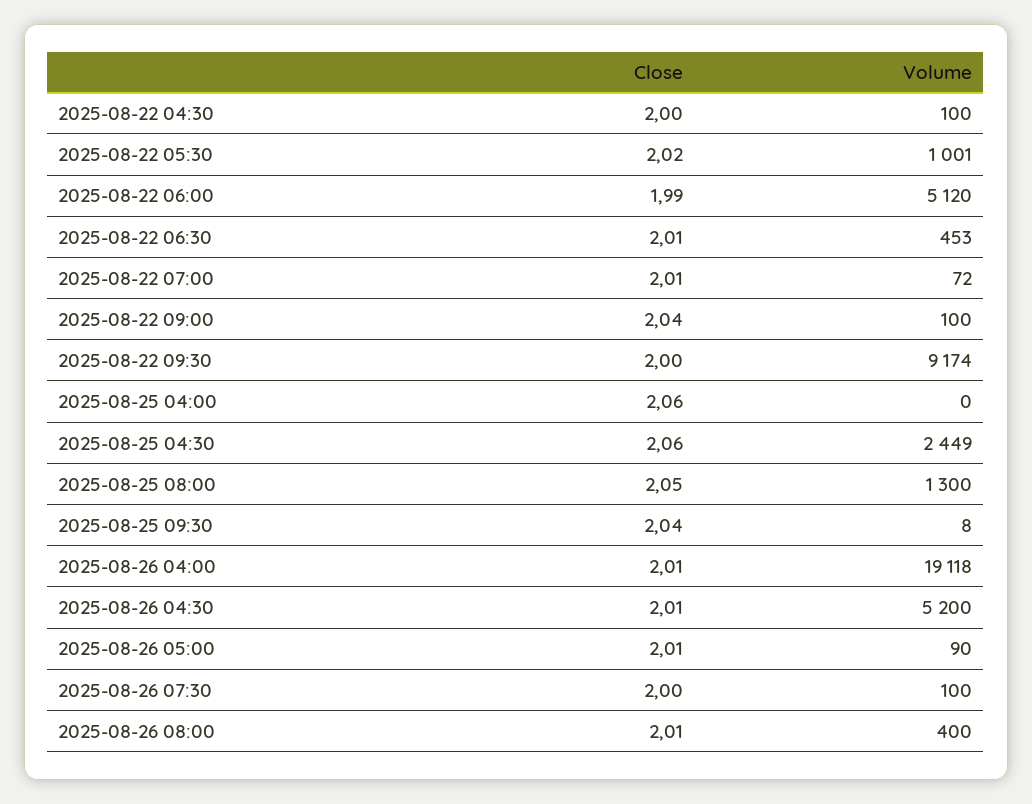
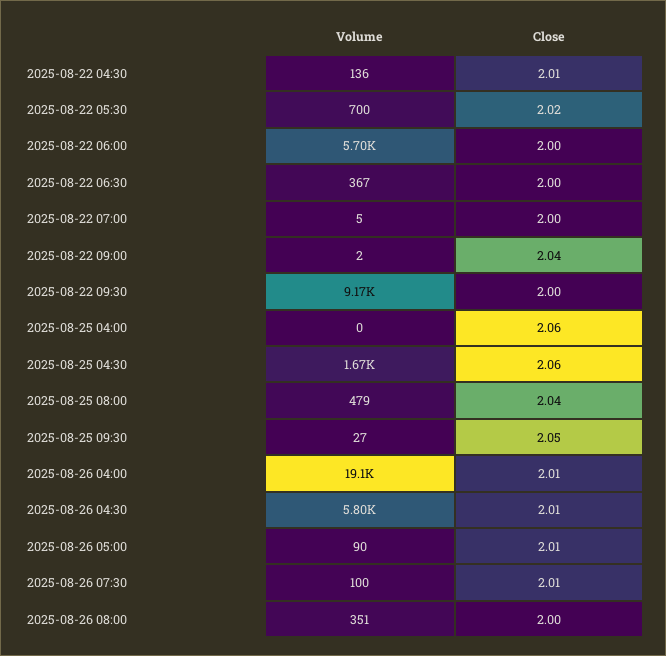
  {
    "Close": {
-     "2025-08-22 04:30": 2,
+     "2025-08-22 04:30": 2.01,
      "2025-08-22 05:30": 2.02,
-     "2025-08-22 06:00": 1.99,
+     "2025-08-22 06:00": 2,
-     "2025-08-22 06:30": 2.01,
+     "2025-08-22 06:30": 2,
-     "2025-08-22 07:00": 2.01,
+     "2025-08-22 07:00": 2,
      "2025-08-22 09:00": 2.04,
      "2025-08-22 09:30": 2,
      "2025-08-25 04:00": 2.06,
      "2025-08-25 04:30": 2.06,
-     "2025-08-25 08:00": 2.05,
+     "2025-08-25 08:00": 2.04,
-     "2025-08-25 09:30": 2.04,
+     "2025-08-25 09:30": 2.05,
      "2025-08-26 04:00": 2.01,
      "2025-08-26 04:30": 2.01,
      "2025-08-26 05:00": 2.01,
-     "2025-08-26 07:30": 2,
+     "2025-08-26 07:30": 2.01,
-     "2025-08-26 08:00": 2.01
+     "2025-08-26 08:00": 2
    },
    "Volume": {
-     "2025-08-22 04:30": 100,
+     "2025-08-22 04:30": 136,
-     "2025-08-22 05:30": 1001,
+     "2025-08-22 05:30": 700,
-     "2025-08-22 06:00": 5120,
+     "2025-08-22 06:00": 5700,
-     "2025-08-22 06:30": 453,
+     "2025-08-22 06:30": 367,
-     "2025-08-22 07:00": 72,
+     "2025-08-22 07:00": 5,
-     "2025-08-22 09:00": 100,
+     "2025-08-22 09:00": 2,
      "2025-08-22 09:30": 9174,
      "2025-08-25 04:00": 0,
-     "2025-08-25 04:30": 2449,
+     "2025-08-25 04:30": 1670,
-     "2025-08-25 08:00": 1300,
+     "2025-08-25 08:00": 479,
-     "2025-08-25 09:30": 8,
+     "2025-08-25 09:30": 27,
      "2025-08-26 04:00": 19118,
-     "2025-08-26 04:30": 5200,
+     "2025-08-26 04:30": 5800,
      "2025-08-26 05:00": 90,
      "2025-08-26 07:30": 100,
-     "2025-08-26 08:00": 400
+     "2025-08-26 08:00": 351
    }
  }

